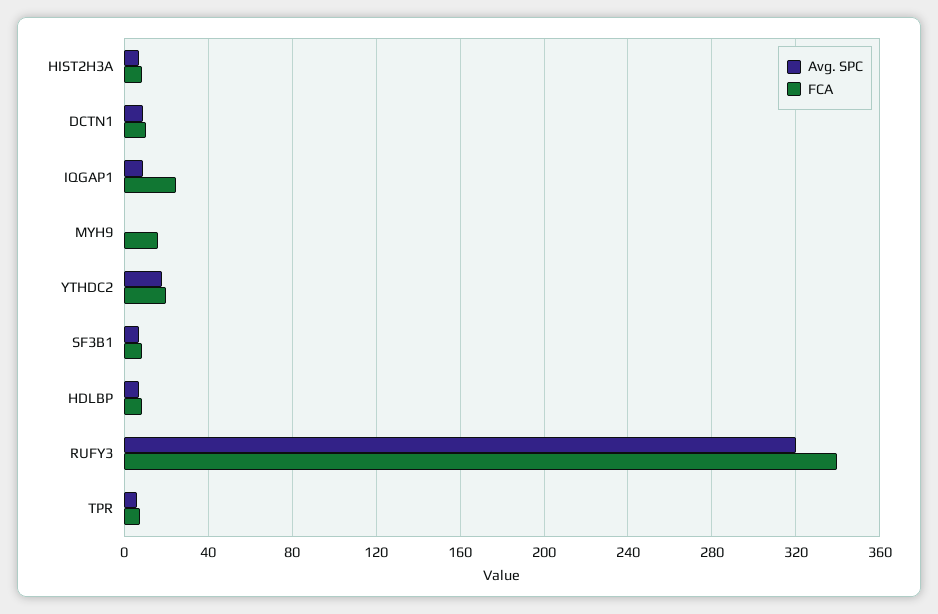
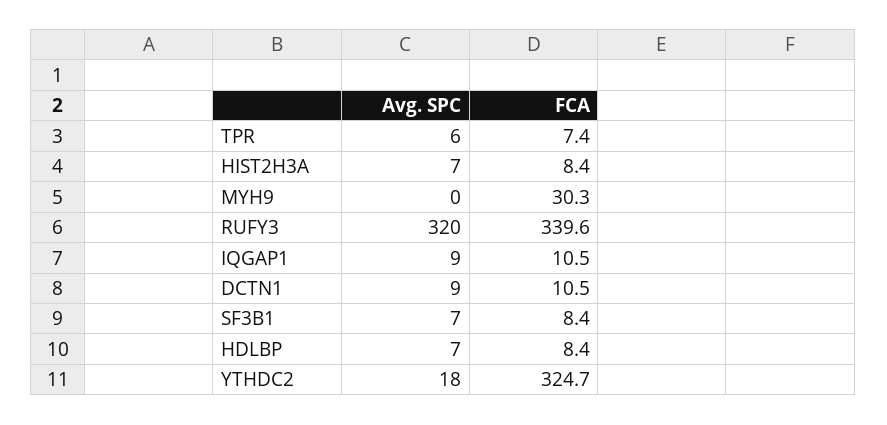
  {
    "Avg. SPC": {
      "HIST2H3A": 7,
      "DCTN1": 9,
      "IQGAP1": 9,
      "MYH9": 0,
      "YTHDC2": 18,
      "SF3B1": 7,
      "HDLBP": 7,
      "RUFY3": 320,
      "TPR": 6
    },
    "FCA": {
      "HIST2H3A": 8.4,
      "DCTN1": 10.5,
-     "IQGAP1": 25,
+     "IQGAP1": 10.5,
-     "MYH9": 15,
+     "MYH9": 30.3,
-     "YTHDC2": 20,
+     "YTHDC2": 324.7,
      "SF3B1": 8.4,
      "HDLBP": 8.4,
      "RUFY3": 339.6,
      "TPR": 7.4
    }
  }

